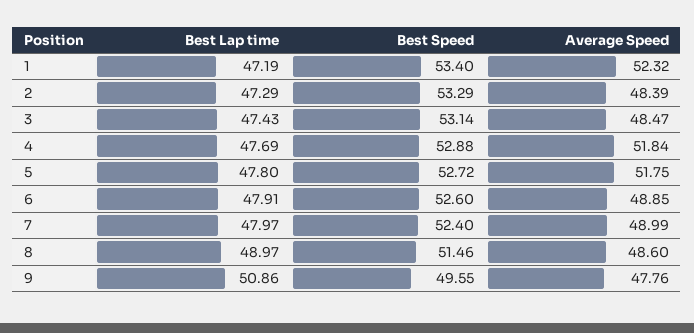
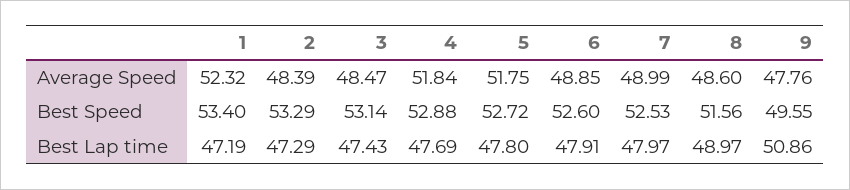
  {
    "Best Lap time": {
      "1": 47.19,
      "2": 47.29,
      "3": 47.43,
      "4": 47.69,
      "5": 47.8,
      "6": 47.91,
      "7": 47.97,
      "8": 48.97,
      "9": 50.86
    },
    "Best Speed": {
      "1": 53.4,
      "2": 53.29,
      "3": 53.14,
      "4": 52.88,
      "5": 52.72,
      "6": 52.6,
-     "7": 52.4,
+     "7": 52.53,
-     "8": 51.46,
+     "8": 51.56,
      "9": 49.55
    },
    "Average Speed": {
      "1": 52.32,
      "2": 48.39,
      "3": 48.47,
      "4": 51.84,
      "5": 51.75,
      "6": 48.85,
      "7": 48.99,
      "8": 48.6,
      "9": 47.76
    }
  }

